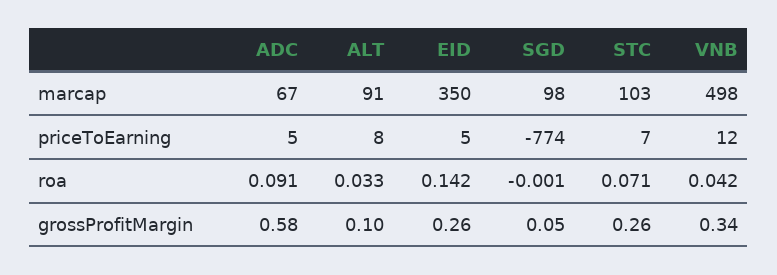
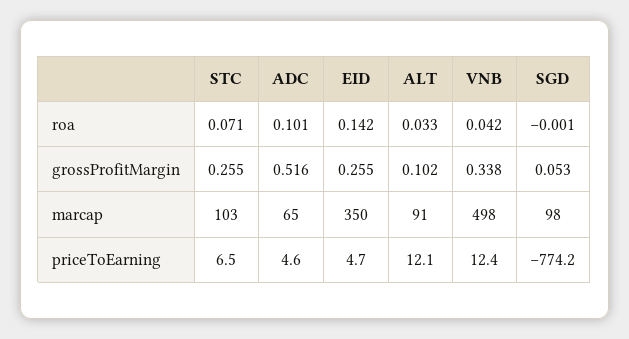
  {
    "ADC": {
-     "marcap": 67,
+     "marcap": 65,
      "priceToEarning": 4.6,
-     "roa": 0.091,
+     "roa": 0.101,
-     "grossProfitMargin": 0.58
+     "grossProfitMargin": 0.516
    },
    "ALT": {
      "marcap": 91,
-     "priceToEarning": 8,
+     "priceToEarning": 12.1,
      "roa": 0.033,
      "grossProfitMargin": 0.102
    },
    "EID": {
      "marcap": 350,
      "priceToEarning": 4.7,
      "roa": 0.142,
      "grossProfitMargin": 0.255
    },
    "SGD": {
      "marcap": 98,
      "priceToEarning": -774.2,
      "roa": -0.001,
      "grossProfitMargin": 0.053
    },
    "STC": {
      "marcap": 103,
      "priceToEarning": 6.5,
      "roa": 0.071,
      "grossProfitMargin": 0.255
    },
    "VNB": {
      "marcap": 498,
      "priceToEarning": 12.4,
      "roa": 0.042,
      "grossProfitMargin": 0.338
    }
  }

